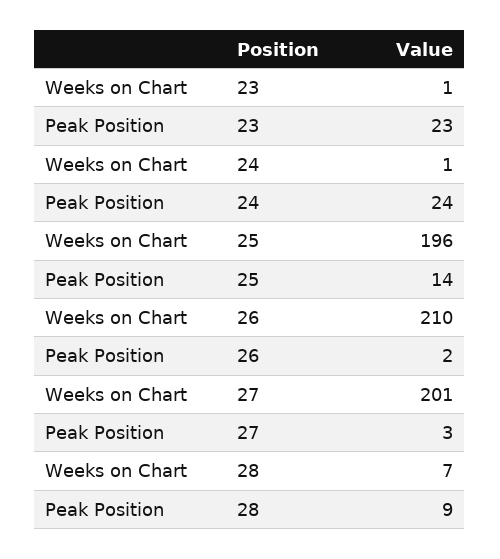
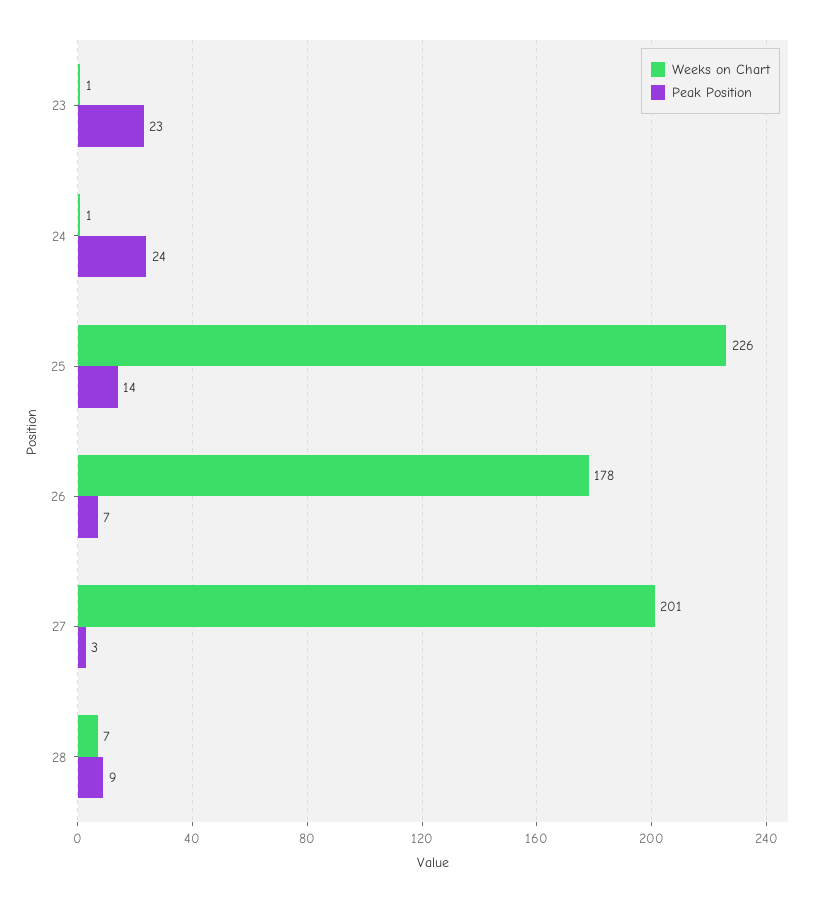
  {
    "Weeks on Chart": {
      "23": 1,
      "24": 1,
-     "25": 196,
+     "25": 226,
-     "26": 210,
+     "26": 178,
      "27": 201,
      "28": 7
    },
    "Peak Position": {
      "23": 23,
      "24": 24,
      "25": 14,
-     "26": 2,
+     "26": 7,
      "27": 3,
      "28": 9
    }
  }

